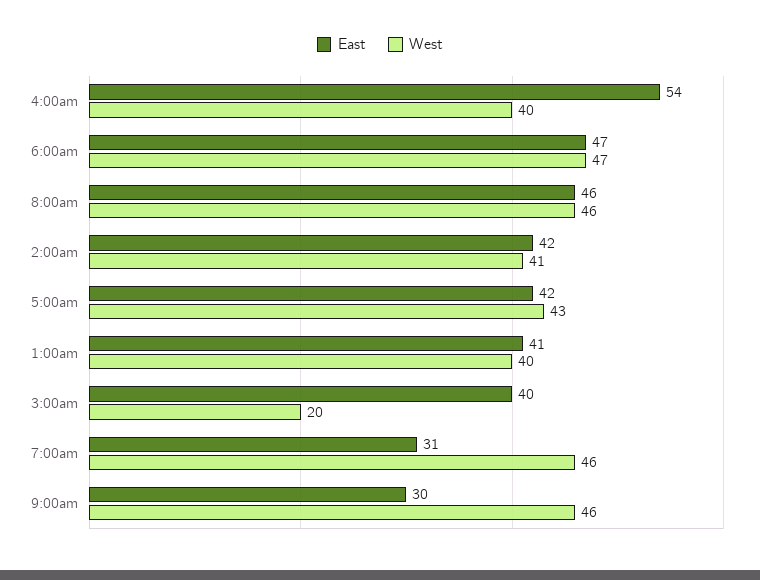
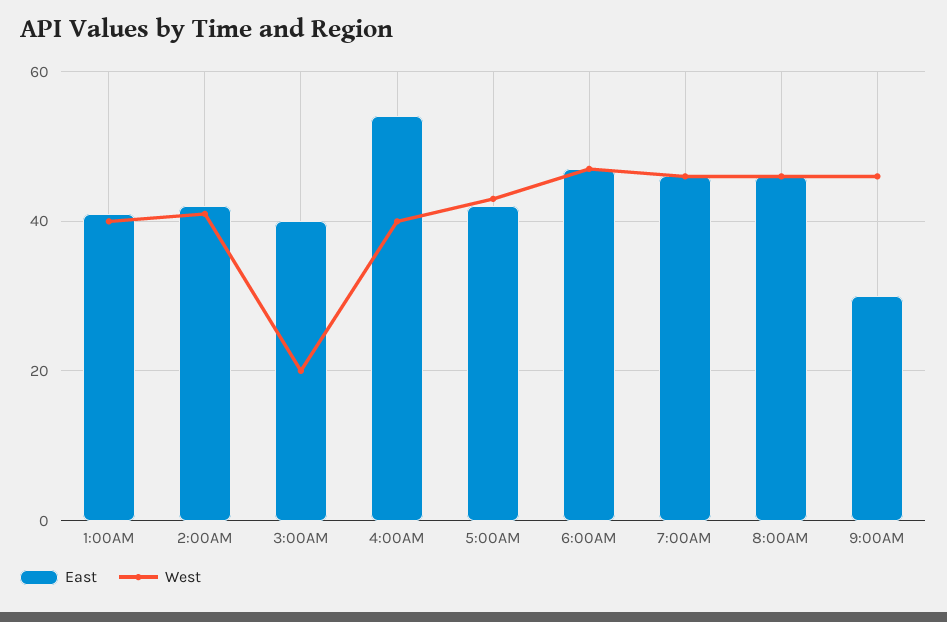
  {
    "East": {
      "4:00am": 54,
      "6:00am": 47,
      "8:00am": 46,
      "2:00am": 42,
      "5:00am": 42,
      "1:00am": 41,
      "3:00am": 40,
-     "7:00am": 31,
+     "7:00am": 45,
      "9:00am": 30
    },
    "West": {
      "4:00am": 40,
      "6:00am": 47,
      "8:00am": 46,
      "2:00am": 41,
      "5:00am": 43,
      "1:00am": 40,
      "3:00am": 20,
      "7:00am": 46,
      "9:00am": 46
    }
  }

